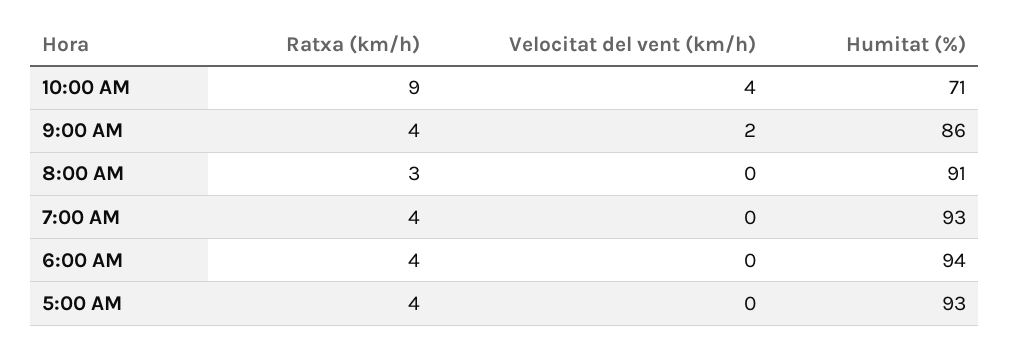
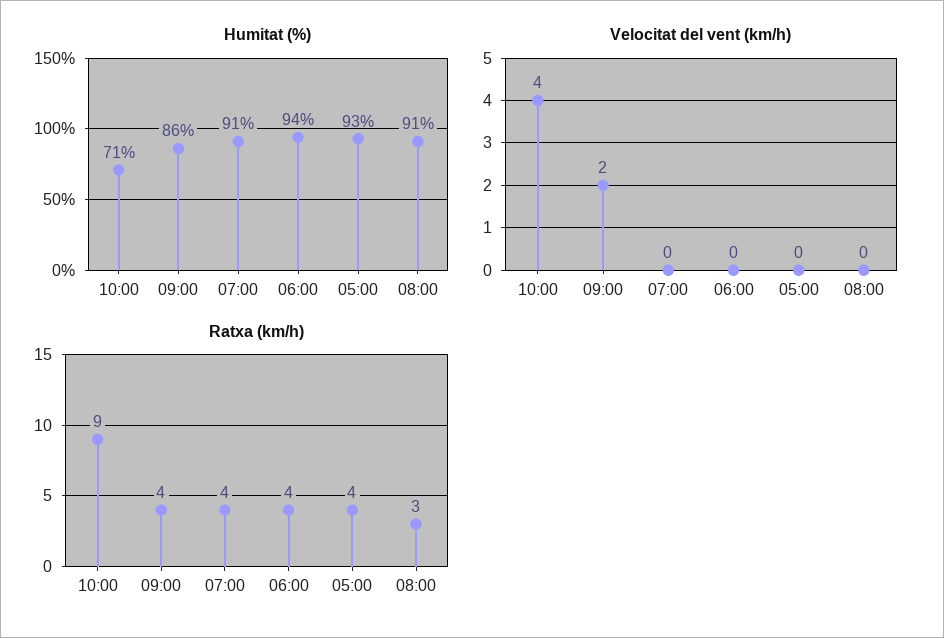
  {
    "Ratxa (km/h)": {
      "10:00 AM": 9,
      "9:00 AM": 4,
      "8:00 AM": 3,
      "7:00 AM": 4,
      "6:00 AM": 4,
      "5:00 AM": 4
    },
    "Velocitat del vent (km/h)": {
      "10:00 AM": 4,
      "9:00 AM": 2,
      "8:00 AM": 0,
      "7:00 AM": 0,
      "6:00 AM": 0,
      "5:00 AM": 0
    },
    "Humitat (%)": {
      "10:00 AM": 71,
      "9:00 AM": 86,
      "8:00 AM": 91,
-     "7:00 AM": 93,
+     "7:00 AM": 91,
      "6:00 AM": 94,
      "5:00 AM": 93
    }
  }

